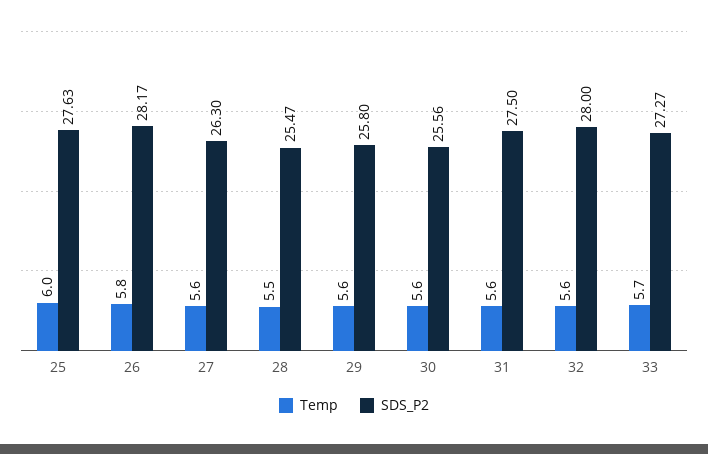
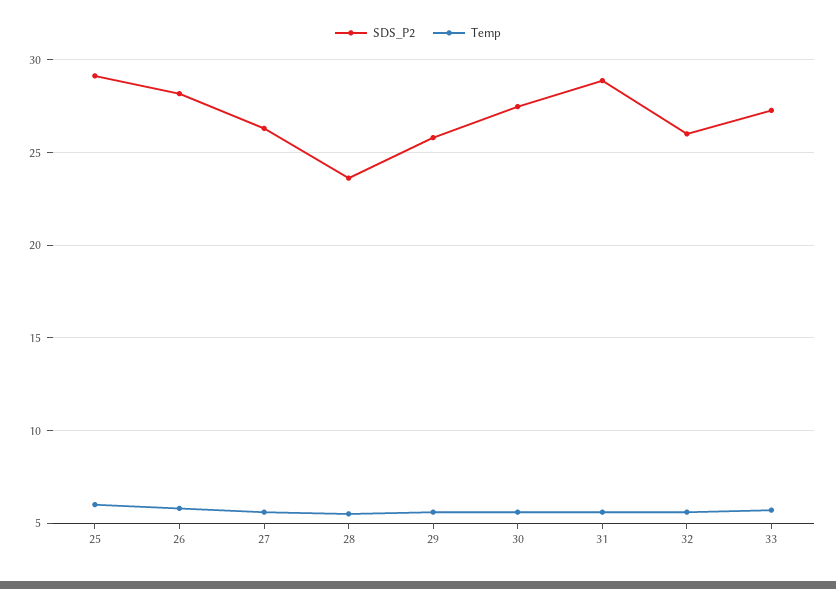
  {
    "Temp": {
      "25": 6,
      "26": 5.8,
      "27": 5.6,
      "28": 5.5,
      "29": 5.6,
      "30": 5.6,
      "31": 5.6,
      "32": 5.6,
      "33": 5.7
    },
    "SDS_P2": {
-     "25": 27.63,
+     "25": 29,
      "26": 28.17,
      "27": 26.3,
-     "28": 25.47,
+     "28": 23.5,
      "29": 25.8,
-     "30": 25.56,
+     "30": 27.5,
-     "31": 27.5,
+     "31": 29,
-     "32": 28,
+     "32": 26,
      "33": 27.27
    }
  }

